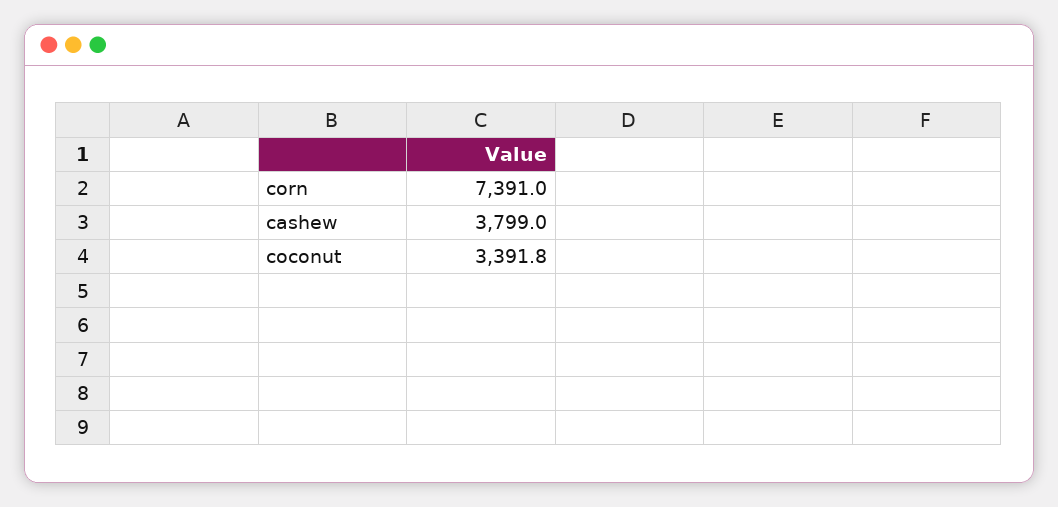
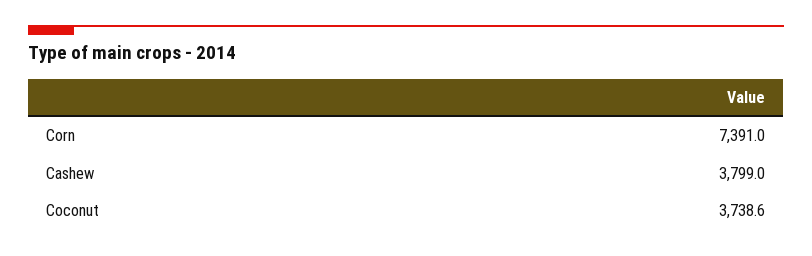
  {
    "corn": 7391,
    "cashew": 3799,
-   "coconut": 3391.8
+   "coconut": 3738.6
  }

